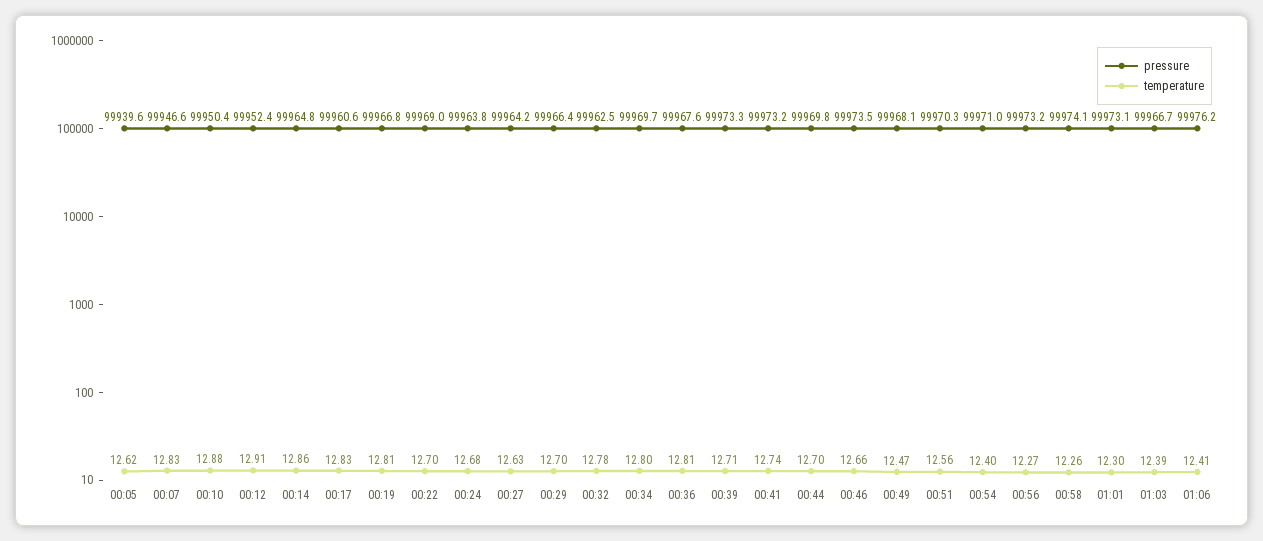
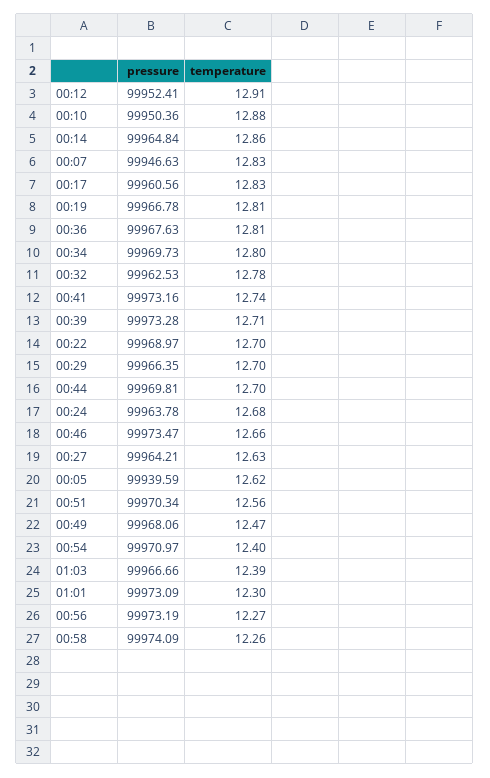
  {
    "pressure": {
      "00:05": 99939.59,
      "00:07": 99946.63,
      "00:10": 99950.36,
      "00:12": 99952.41,
      "00:14": 99964.84,
      "00:17": 99960.56,
      "00:19": 99966.78,
      "00:22": 99968.97,
      "00:24": 99963.78,
      "00:27": 99964.21,
      "00:29": 99966.35,
      "00:32": 99962.53,
      "00:34": 99969.73,
      "00:36": 99967.63,
      "00:39": 99973.28,
      "00:41": 99973.16,
      "00:44": 99969.81,
      "00:46": 99973.47,
      "00:49": 99968.06,
      "00:51": 99970.34,
      "00:54": 99970.97,
      "00:56": 99973.19,
      "00:58": 99974.09,
      "01:01": 99973.09,
-     "01:03": 99966.66,
+     "01:03": 99966.66
-     "01:06": 99976.2
    },
    "temperature": {
      "00:05": 12.62,
      "00:07": 12.83,
      "00:10": 12.88,
      "00:12": 12.91,
      "00:14": 12.86,
      "00:17": 12.83,
      "00:19": 12.81,
      "00:22": 12.7,
      "00:24": 12.68,
      "00:27": 12.63,
      "00:29": 12.7,
      "00:32": 12.78,
      "00:34": 12.8,
      "00:36": 12.81,
      "00:39": 12.71,
      "00:41": 12.74,
      "00:44": 12.7,
      "00:46": 12.66,
      "00:49": 12.47,
      "00:51": 12.56,
      "00:54": 12.4,
      "00:56": 12.27,
      "00:58": 12.26,
      "01:01": 12.3,
-     "01:03": 12.39,
+     "01:03": 12.39
-     "01:06": 12.41
    }
  }

